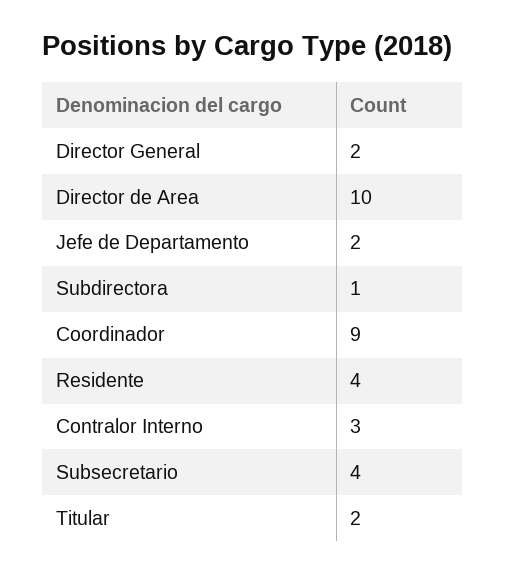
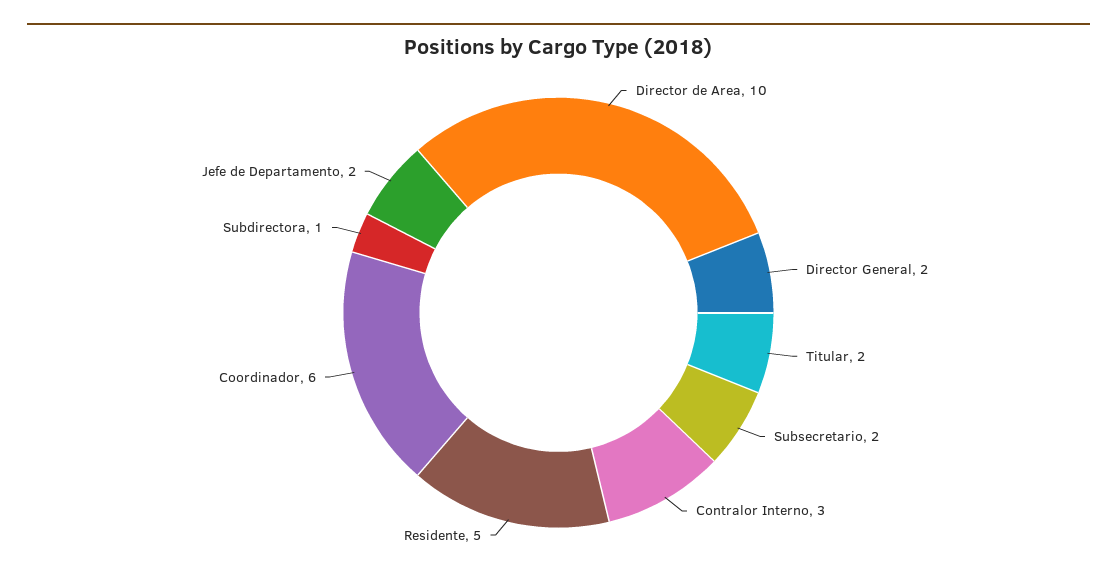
  {
    "Director General": 2,
    "Director de Area": 10,
    "Jefe de Departamento": 2,
    "Subdirectora": 1,
-   "Coordinador": 9,
+   "Coordinador": 6,
-   "Residente": 4,
+   "Residente": 5,
    "Contralor Interno": 3,
-   "Subsecretario": 4,
+   "Subsecretario": 2,
    "Titular": 2
  }

